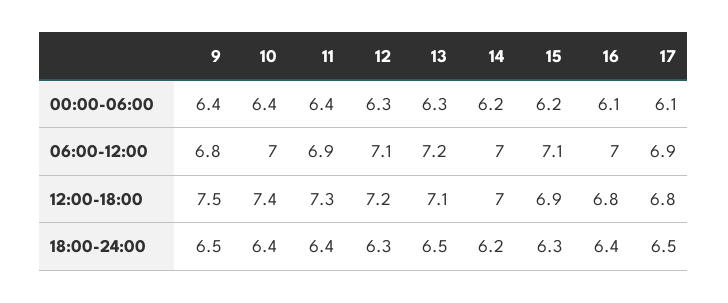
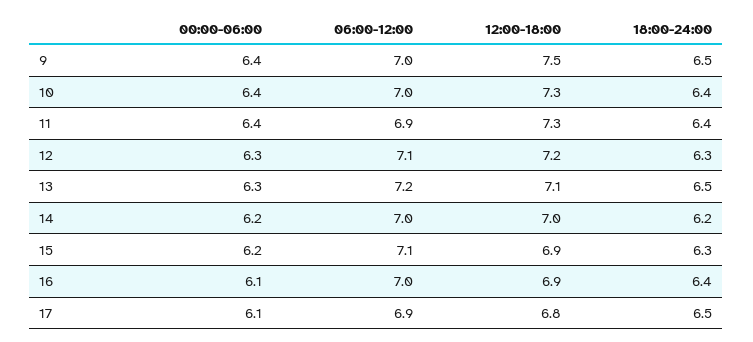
  {
    "9": {
      "00:00-06:00": 6.4,
-     "06:00-12:00": 6.8,
+     "06:00-12:00": 7,
      "12:00-18:00": 7.5,
      "18:00-24:00": 6.5
    },
    "10": {
      "00:00-06:00": 6.4,
      "06:00-12:00": 7,
-     "12:00-18:00": 7.4,
+     "12:00-18:00": 7.3,
      "18:00-24:00": 6.4
    },
    "11": {
      "00:00-06:00": 6.4,
      "06:00-12:00": 6.9,
      "12:00-18:00": 7.3,
      "18:00-24:00": 6.4
    },
    "12": {
      "00:00-06:00": 6.3,
      "06:00-12:00": 7.1,
      "12:00-18:00": 7.2,
      "18:00-24:00": 6.3
    },
    "13": {
      "00:00-06:00": 6.3,
      "06:00-12:00": 7.2,
      "12:00-18:00": 7.1,
      "18:00-24:00": 6.5
    },
    "14": {
      "00:00-06:00": 6.2,
      "06:00-12:00": 7,
      "12:00-18:00": 7,
      "18:00-24:00": 6.2
    },
    "15": {
      "00:00-06:00": 6.2,
      "06:00-12:00": 7.1,
      "12:00-18:00": 6.9,
      "18:00-24:00": 6.3
    },
    "16": {
      "00:00-06:00": 6.1,
      "06:00-12:00": 7,
-     "12:00-18:00": 6.8,
+     "12:00-18:00": 6.9,
      "18:00-24:00": 6.4
    },
    "17": {
      "00:00-06:00": 6.1,
      "06:00-12:00": 6.9,
      "12:00-18:00": 6.8,
      "18:00-24:00": 6.5
    }
  }

